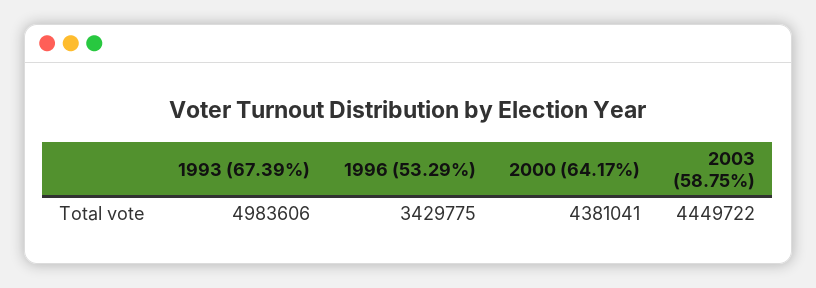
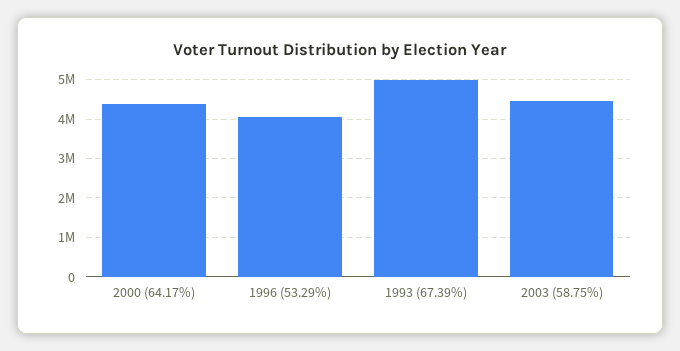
  {
    "1993 (67.39%)": 4983606,
-   "1996 (53.29%)": 3429775,
+   "1996 (53.29%)": 4000000,
    "2000 (64.17%)": 4381041,
    "2003 (58.75%)": 4449722
  }

